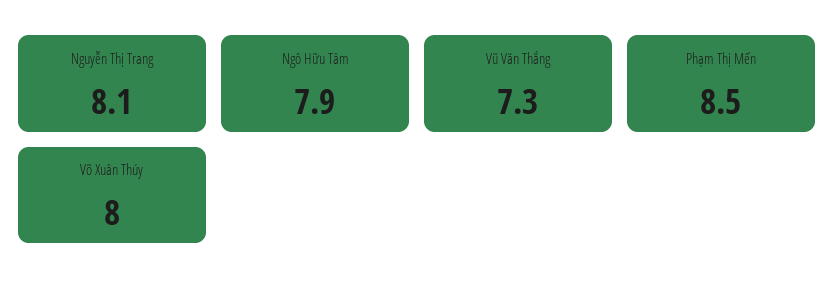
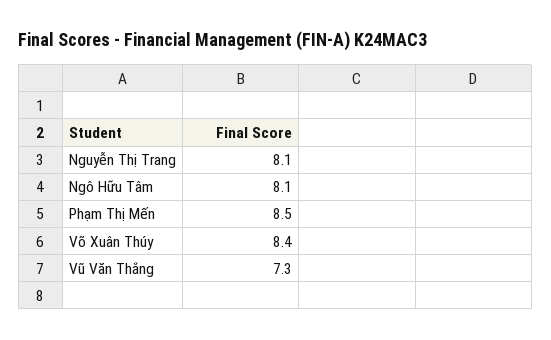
  {
    "Nguyễn Thị Trang": 8.1,
-   "Ngô Hữu Tâm": 7.9,
+   "Ngô Hữu Tâm": 8.1,
    "Vũ Văn Thắng": 7.3,
    "Phạm Thị Mến": 8.5,
-   "Võ Xuân Thúy": 8
+   "Võ Xuân Thúy": 8.4
  }

